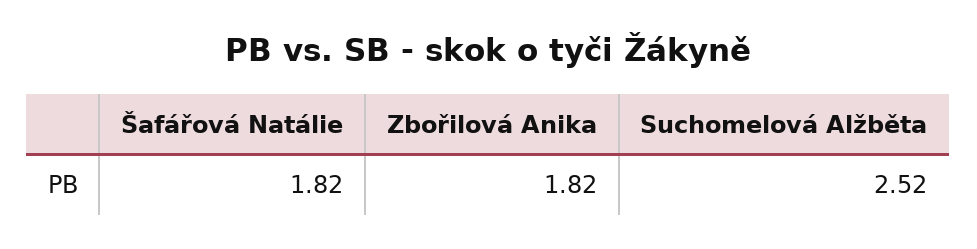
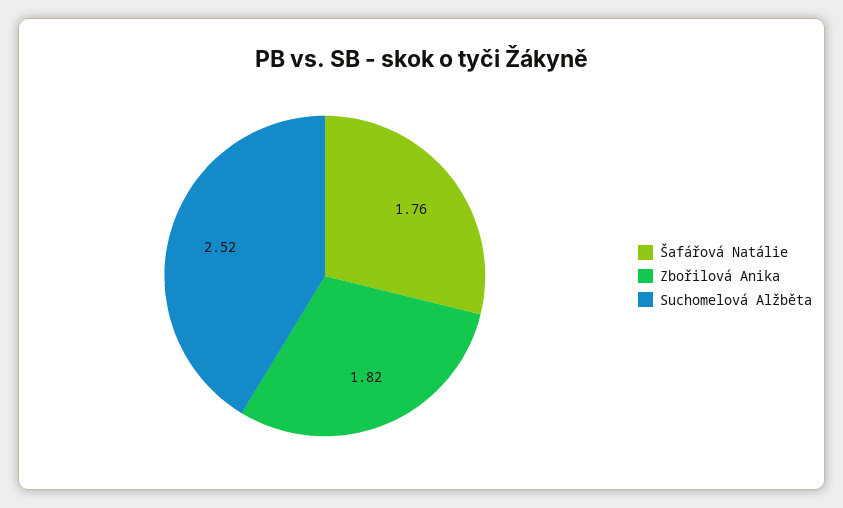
  {
-   "Šafářová Natálie": 1.82,
+   "Šafářová Natálie": 1.76,
    "Zbořilová Anika": 1.82,
    "Suchomelová Alžběta": 2.52
  }

